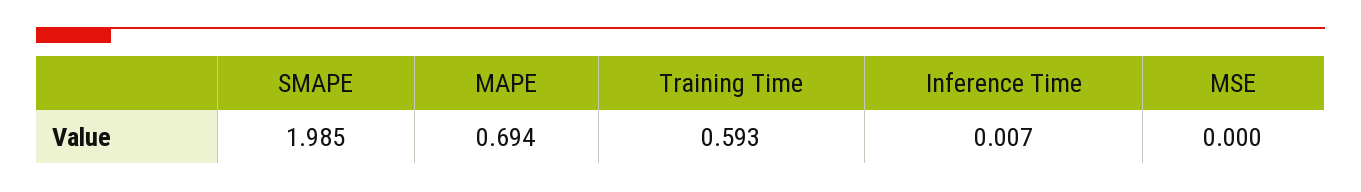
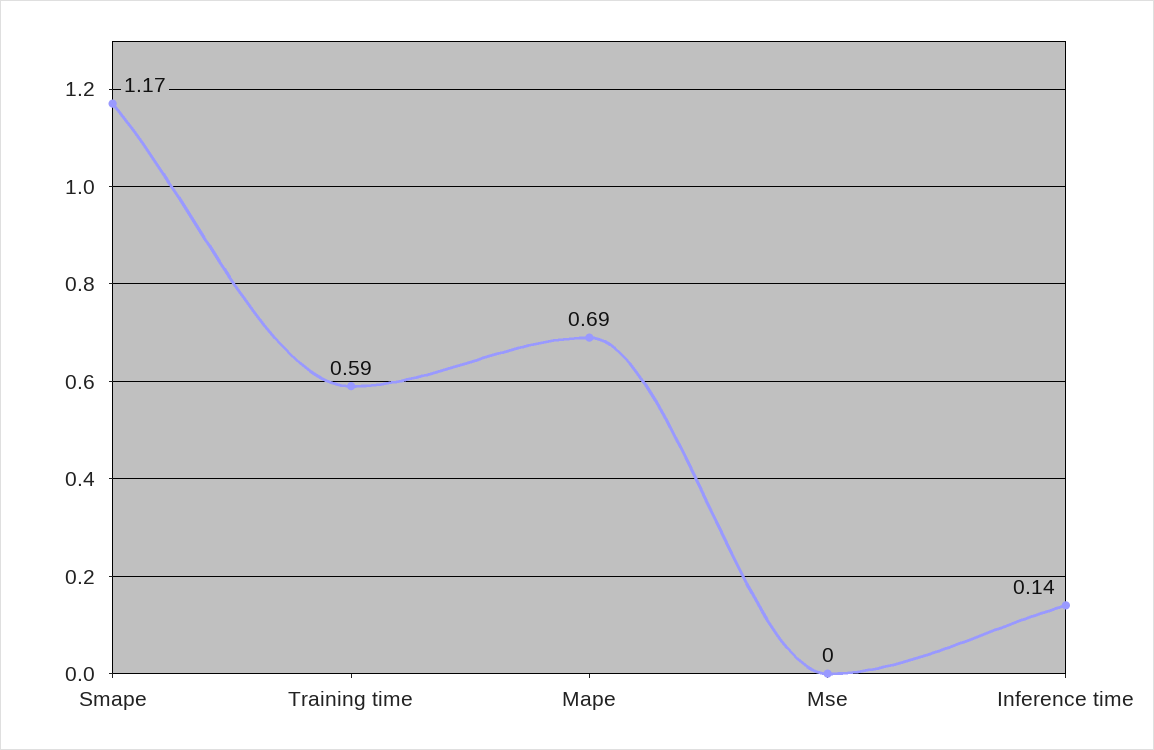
  {
-   "SMAPE": 1.985,
+   "SMAPE": 1.17,
    "MAPE": 0.694,
    "Training Time": 0.593,
-   "Inference Time": 0.007,
+   "Inference Time": 0.14,
    "MSE": 0
  }

